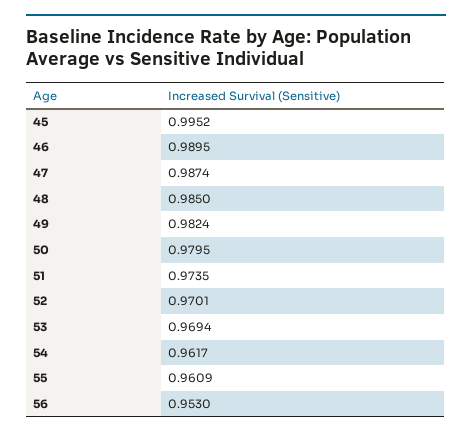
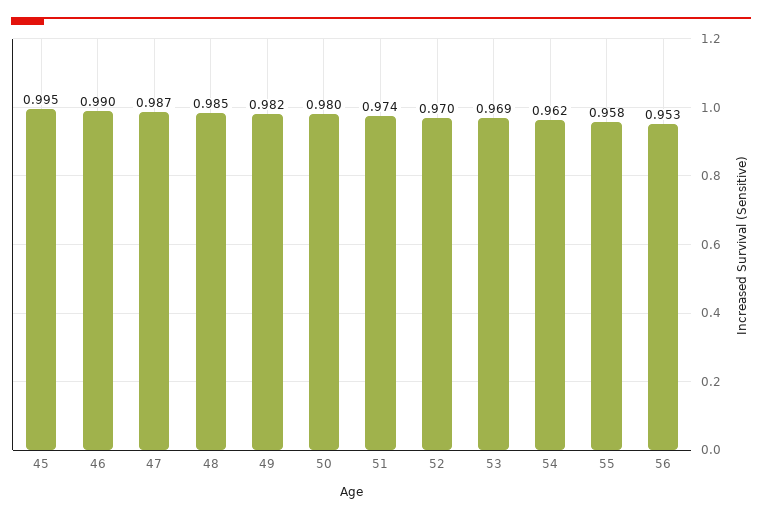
  {
    "45": 0.9952,
    "46": 0.9895,
    "47": 0.9874,
    "48": 0.985,
    "49": 0.9824,
    "50": 0.9795,
    "51": 0.9735,
    "52": 0.9701,
    "53": 0.9694,
    "54": 0.9617,
-   "55": 0.9609,
+   "55": 0.958,
    "56": 0.953
  }

